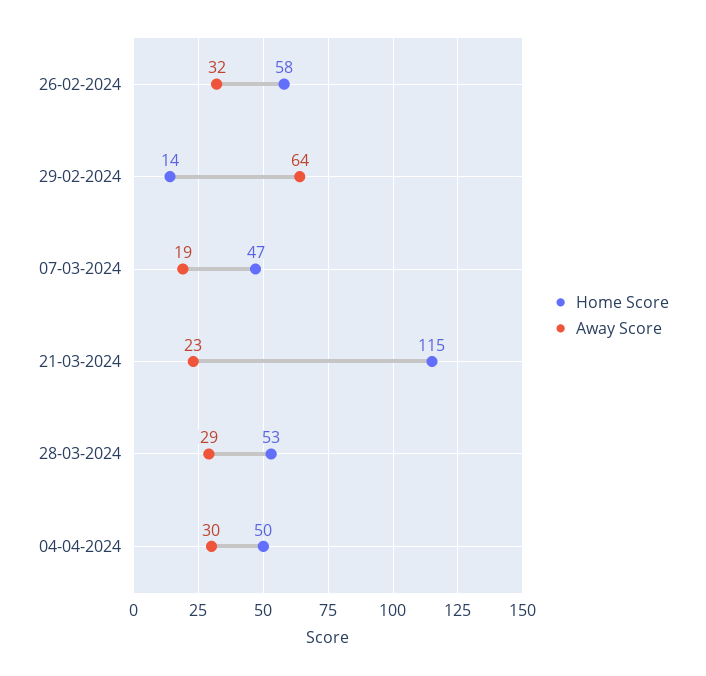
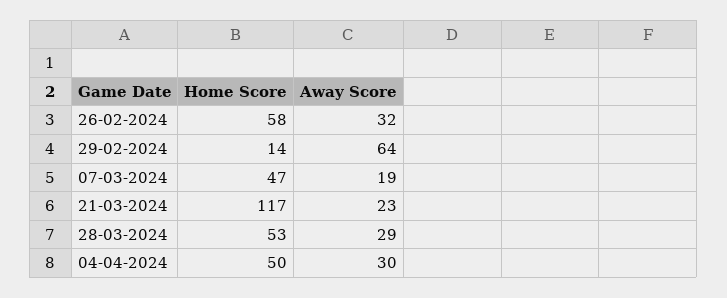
  {
    "Home Score": {
      "26-02-2024": 58,
      "29-02-2024": 14,
      "07-03-2024": 47,
-     "21-03-2024": 115,
+     "21-03-2024": 117,
      "28-03-2024": 53,
      "04-04-2024": 50
    },
    "Away Score": {
      "26-02-2024": 32,
      "29-02-2024": 64,
      "07-03-2024": 19,
      "21-03-2024": 23,
      "28-03-2024": 29,
      "04-04-2024": 30
    }
  }

